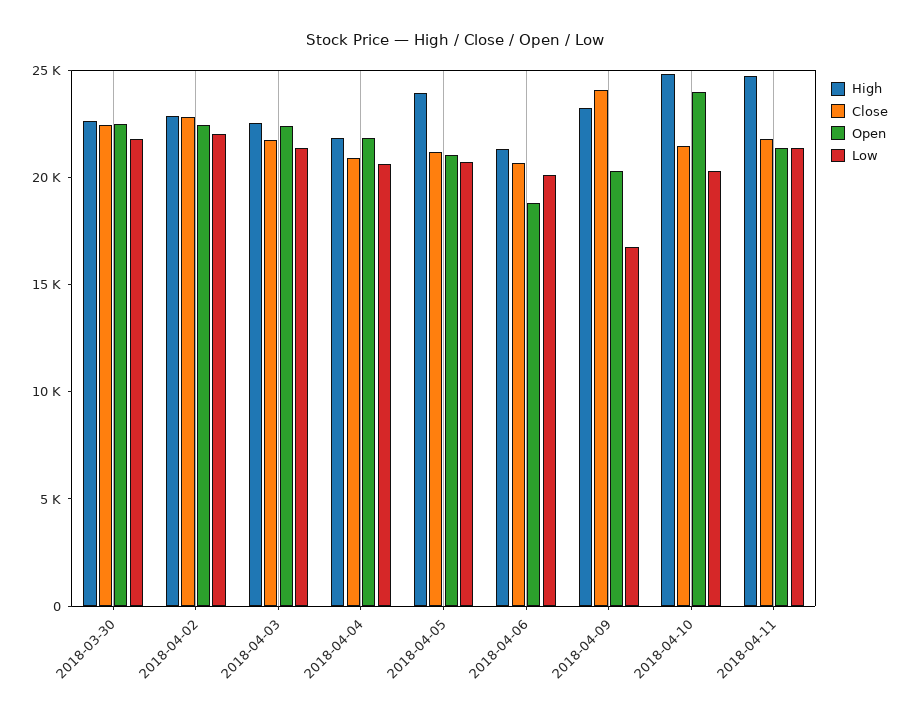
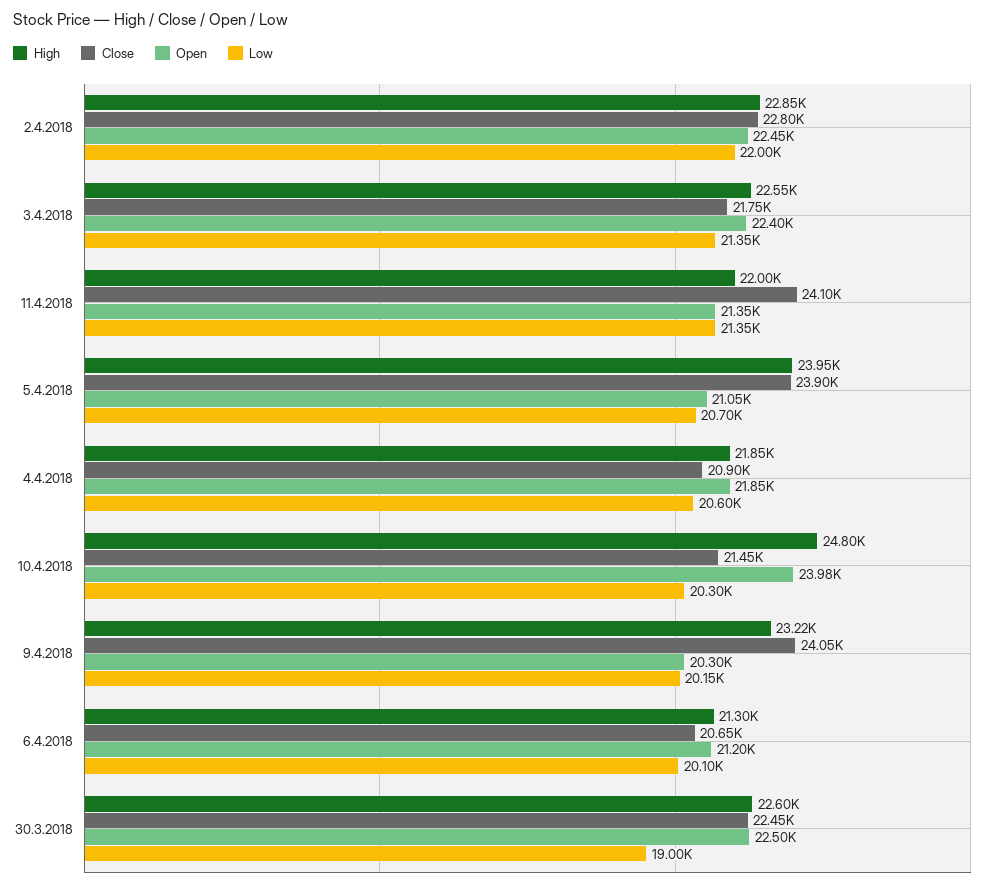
  {
    "High": {
      "2018-03-30": 22600,
      "2018-04-02": 22850,
      "2018-04-03": 22550,
      "2018-04-04": 21850,
      "2018-04-05": 23950,
      "2018-04-06": 21300,
      "2018-04-09": 23220,
      "2018-04-10": 24800,
-     "2018-04-11": 25000
+     "2018-04-11": 22000
    },
    "Close": {
      "2018-03-30": 22450,
      "2018-04-02": 22800,
      "2018-04-03": 21750,
      "2018-04-04": 20900,
-     "2018-04-05": 21000,
+     "2018-04-05": 23900,
      "2018-04-06": 20650,
      "2018-04-09": 24050,
      "2018-04-10": 21450,
-     "2018-04-11": 22000
+     "2018-04-11": 24100
    },
    "Open": {
      "2018-03-30": 22500,
      "2018-04-02": 22450,
      "2018-04-03": 22400,
      "2018-04-04": 21850,
      "2018-04-05": 21050,
-     "2018-04-06": 19000,
+     "2018-04-06": 21200,
      "2018-04-09": 20300,
      "2018-04-10": 23980,
      "2018-04-11": 21350
    },
    "Low": {
-     "2018-03-30": 22000,
+     "2018-03-30": 19000,
      "2018-04-02": 22000,
      "2018-04-03": 21350,
      "2018-04-04": 20600,
      "2018-04-05": 20700,
      "2018-04-06": 20100,
-     "2018-04-09": 17000,
+     "2018-04-09": 20150,
      "2018-04-10": 20300,
      "2018-04-11": 21350
    }
  }

